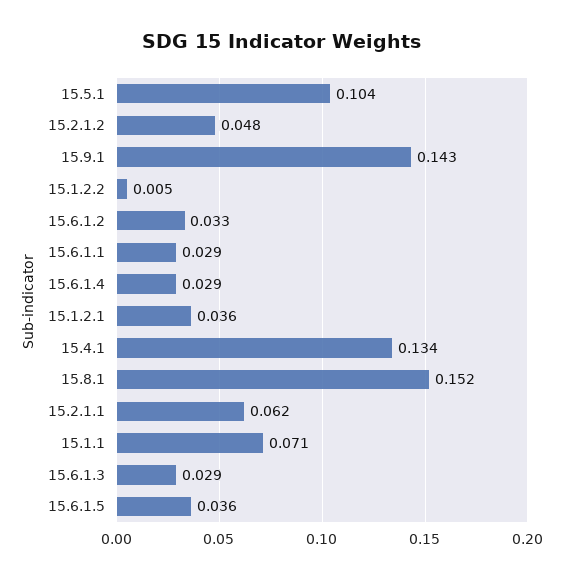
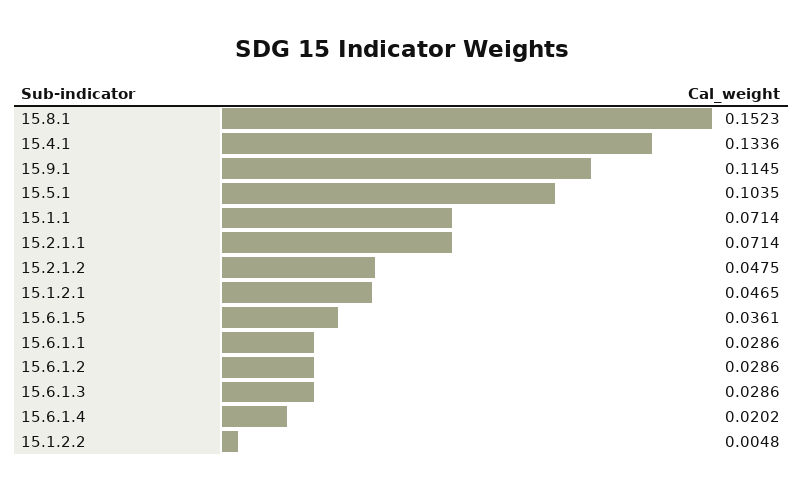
  {
    "15.5.1": 0.1035,
    "15.2.1.2": 0.0475,
-   "15.9.1": 0.143,
+   "15.9.1": 0.1145,
    "15.1.2.2": 0.0048,
-   "15.6.1.2": 0.033,
+   "15.6.1.2": 0.0286,
    "15.6.1.1": 0.0286,
-   "15.6.1.4": 0.029,
+   "15.6.1.4": 0.0202,
-   "15.1.2.1": 0.036,
+   "15.1.2.1": 0.0465,
    "15.4.1": 0.1336,
    "15.8.1": 0.1523,
-   "15.2.1.1": 0.062,
+   "15.2.1.1": 0.0714,
    "15.1.1": 0.0714,
    "15.6.1.3": 0.0286,
    "15.6.1.5": 0.0361
  }

